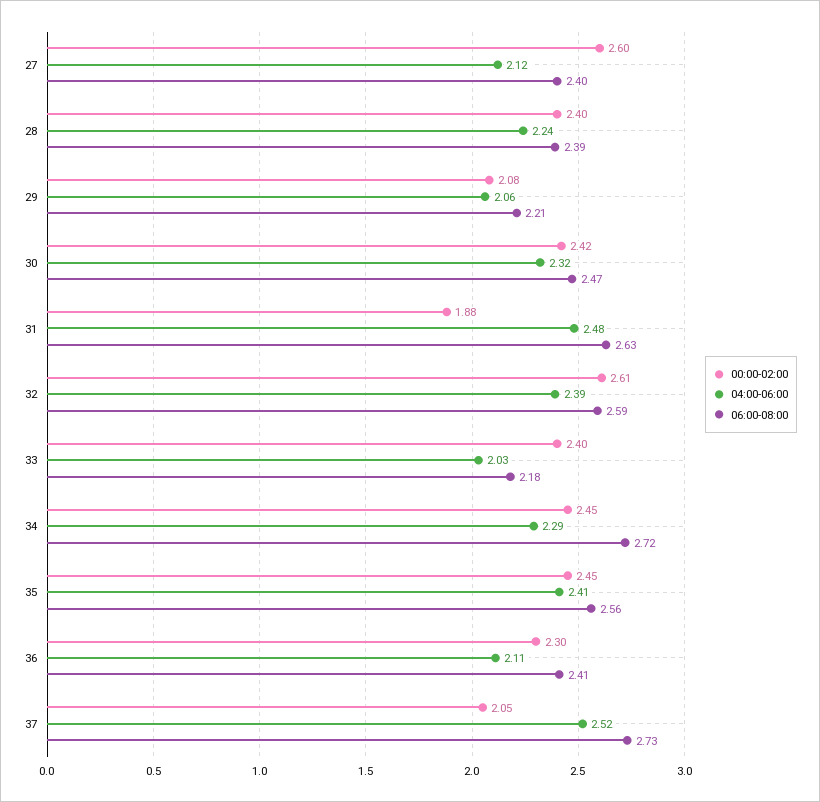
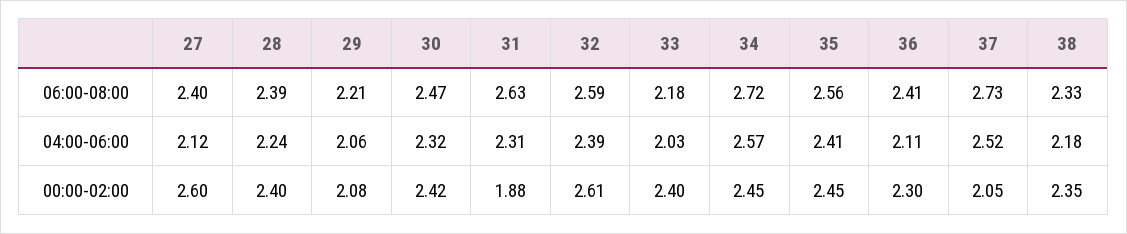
  {
    "00:00-02:00": {
      "27": 2.6,
      "28": 2.4,
      "29": 2.08,
      "30": 2.42,
      "31": 1.88,
      "32": 2.61,
      "33": 2.4,
      "34": 2.45,
      "35": 2.45,
      "36": 2.3,
-     "37": 2.05
+     "37": 2.05,
+     "38": 2.35
    },
    "04:00-06:00": {
      "27": 2.12,
      "28": 2.24,
      "29": 2.06,
      "30": 2.32,
-     "31": 2.48,
+     "31": 2.31,
      "32": 2.39,
      "33": 2.03,
-     "34": 2.29,
+     "34": 2.57,
      "35": 2.41,
      "36": 2.11,
-     "37": 2.52
+     "37": 2.52,
+     "38": 2.18
    },
    "06:00-08:00": {
      "27": 2.4,
      "28": 2.39,
      "29": 2.21,
      "30": 2.47,
      "31": 2.63,
      "32": 2.59,
      "33": 2.18,
      "34": 2.72,
      "35": 2.56,
      "36": 2.41,
-     "37": 2.73
+     "37": 2.73,
+     "38": 2.33
    }
  }

